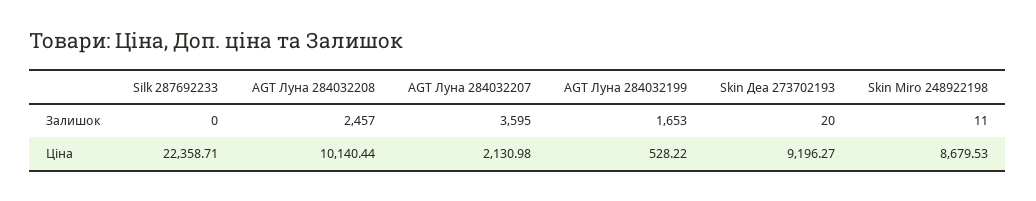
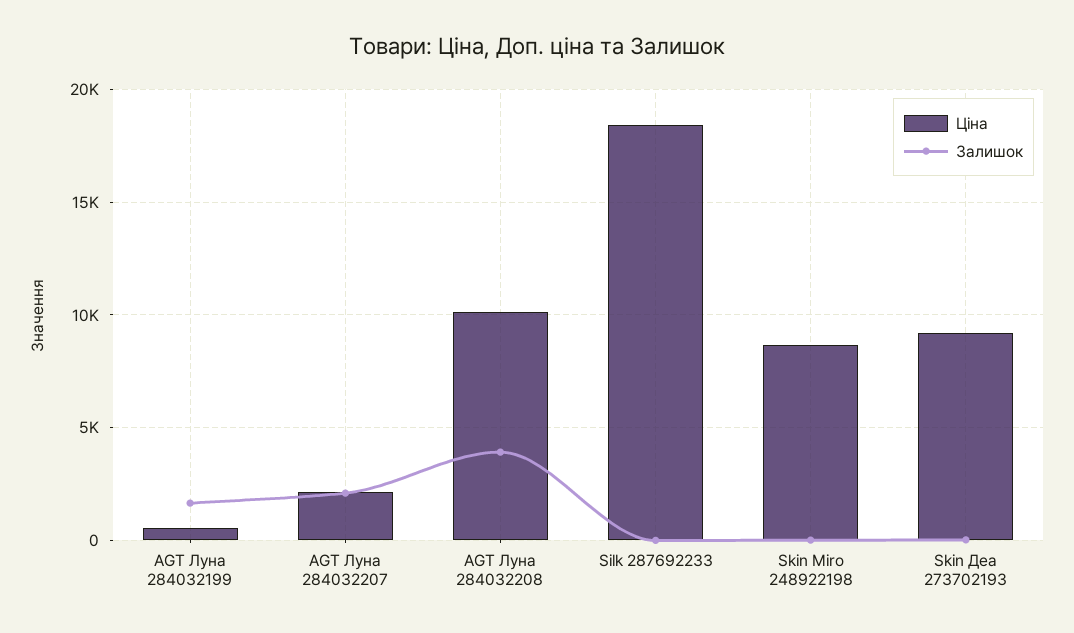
  {
    "Залишок": {
      "Silk 287692233": 0,
-     "AGT Луна 284032208": 2457,
+     "AGT Луна 284032208": 4000,
-     "AGT Луна 284032207": 3595,
+     "AGT Луна 284032207": 2000,
      "AGT Луна 284032199": 1653,
      "Skin Деа 273702193": 20,
      "Skin Miro 248922198": 11
    },
    "Ціна": {
-     "Silk 287692233": 22358.71,
+     "Silk 287692233": 18500,
      "AGT Луна 284032208": 10140.44,
      "AGT Луна 284032207": 2130.98,
      "AGT Луна 284032199": 528.22,
      "Skin Деа 273702193": 9196.27,
      "Skin Miro 248922198": 8679.53
    }
  }

